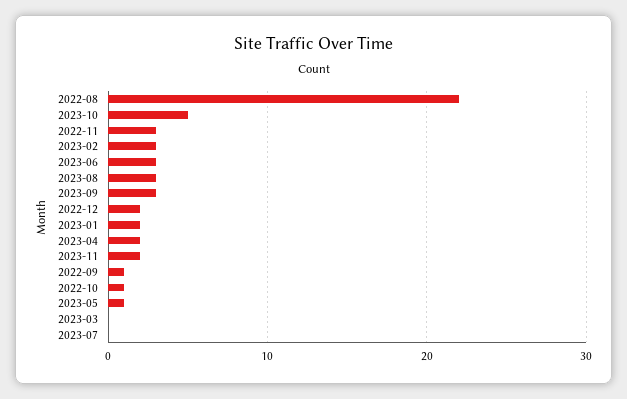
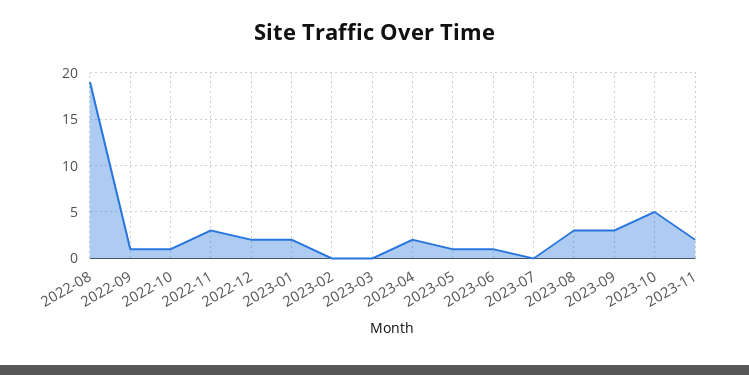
  {
-   "2022-08": 22,
+   "2022-08": 19,
    "2023-10": 5,
    "2022-11": 3,
-   "2023-02": 3,
+   "2023-02": 0,
-   "2023-06": 3,
+   "2023-06": 1,
    "2023-08": 3,
    "2023-09": 3,
    "2022-12": 2,
    "2023-01": 2,
    "2023-04": 2,
    "2023-11": 2,
    "2022-09": 1,
    "2022-10": 1,
    "2023-05": 1,
    "2023-03": 0,
    "2023-07": 0
  }

